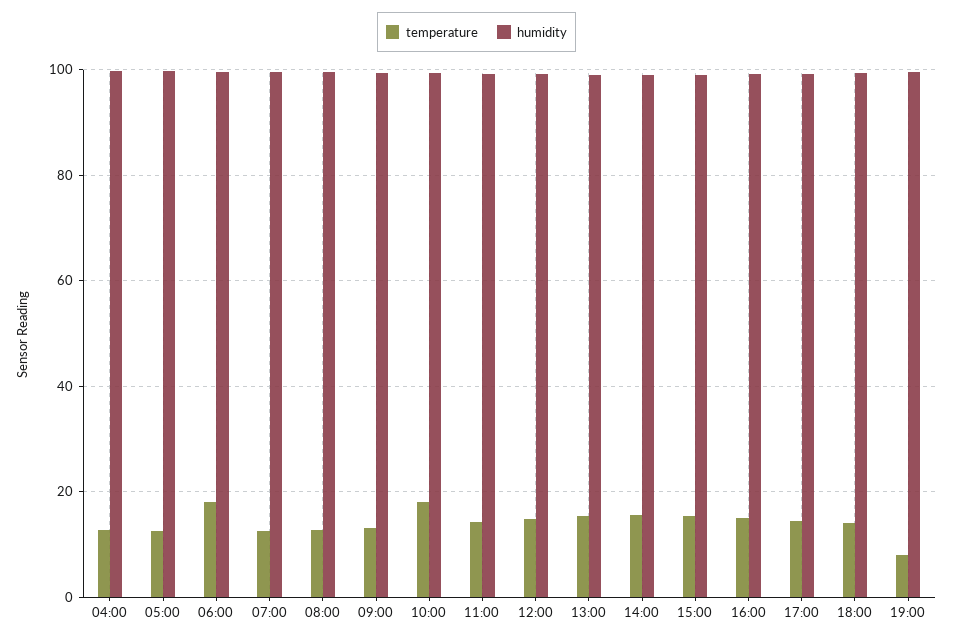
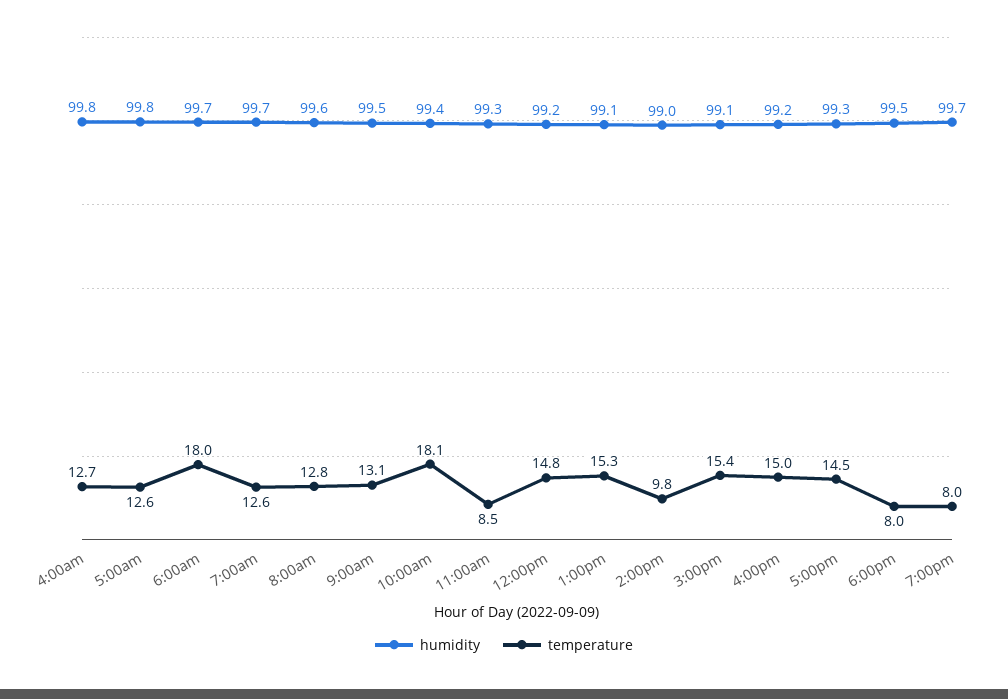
  {
    "temperature": {
      "04:00": 12.7,
      "05:00": 12.6,
      "06:00": 18,
      "07:00": 12.6,
      "08:00": 12.8,
      "09:00": 13.1,
      "10:00": 18.1,
-     "11:00": 14,
+     "11:00": 8.5,
      "12:00": 14.8,
      "13:00": 15.3,
-     "14:00": 16,
+     "14:00": 9.8,
      "15:00": 15.4,
      "16:00": 15,
      "17:00": 14.5,
-     "18:00": 14,
+     "18:00": 8,
      "19:00": 8
    },
    "humidity": {
      "04:00": 99.8,
      "05:00": 99.8,
      "06:00": 99.7,
      "07:00": 99.7,
      "08:00": 99.6,
      "09:00": 99.5,
      "10:00": 99.4,
      "11:00": 99.3,
      "12:00": 99.2,
      "13:00": 99.1,
      "14:00": 99,
      "15:00": 99.1,
      "16:00": 99.2,
      "17:00": 99.3,
      "18:00": 99.5,
      "19:00": 99.7
    }
  }

